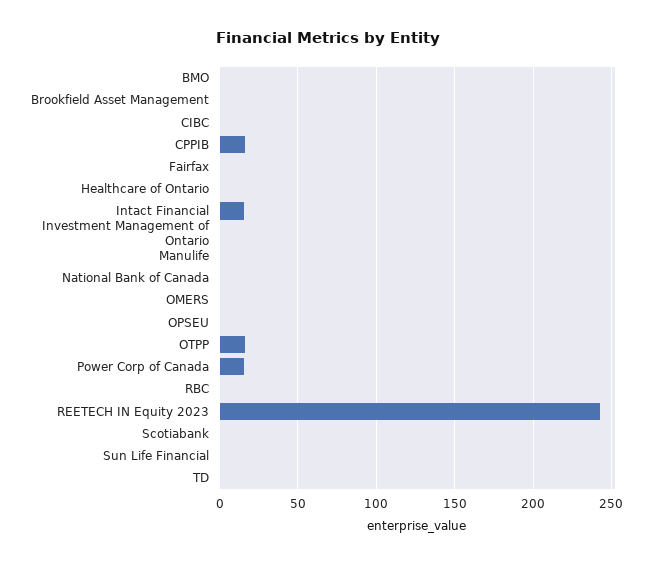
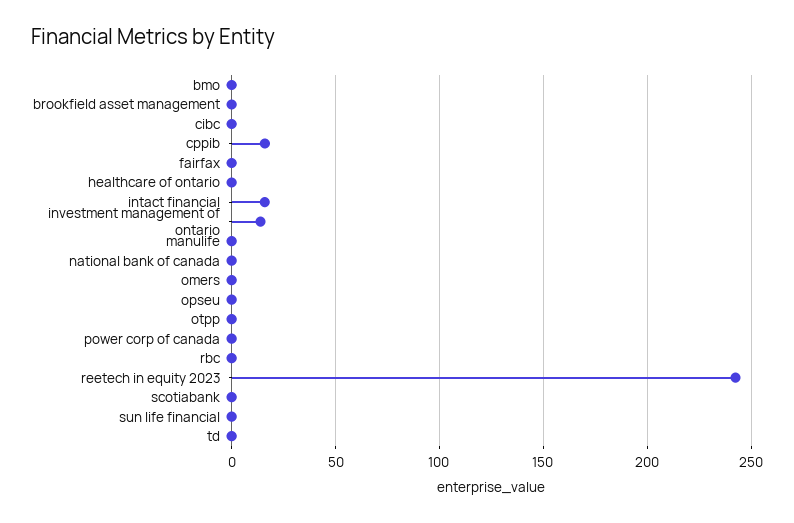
  {
    "BMO": 0,
    "Brookfield Asset Management": 0,
    "CIBC": 0,
    "CPPIB": 15,
    "Fairfax": 0,
    "Healthcare of Ontario": 0,
    "Intact Financial": 15,
-   "Investment Management of Ontario": 0,
+   "Investment Management of Ontario": 15,
    "Manulife": 0,
    "National Bank of Canada": 0,
    "OMERS": 0,
    "OPSEU": 0,
-   "OTPP": 15,
+   "OTPP": 0,
-   "Power Corp of Canada": 15,
+   "Power Corp of Canada": 0,
    "RBC": 0,
    "REETECH IN Equity 2023": 245,
    "Scotiabank": 0,
    "Sun Life Financial": 0,
    "TD": 0
  }

